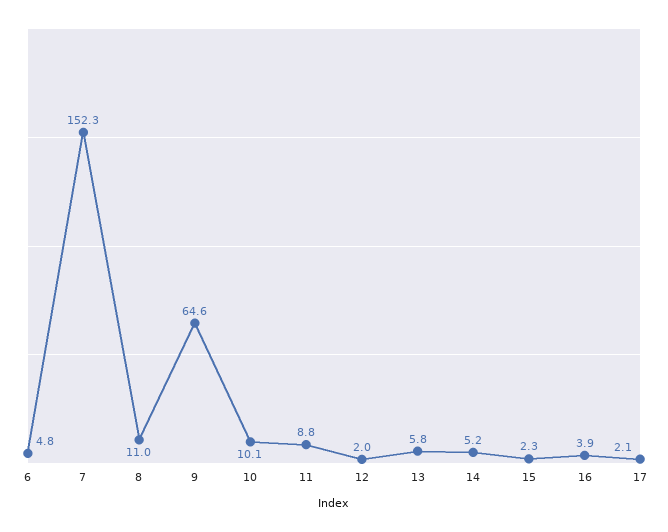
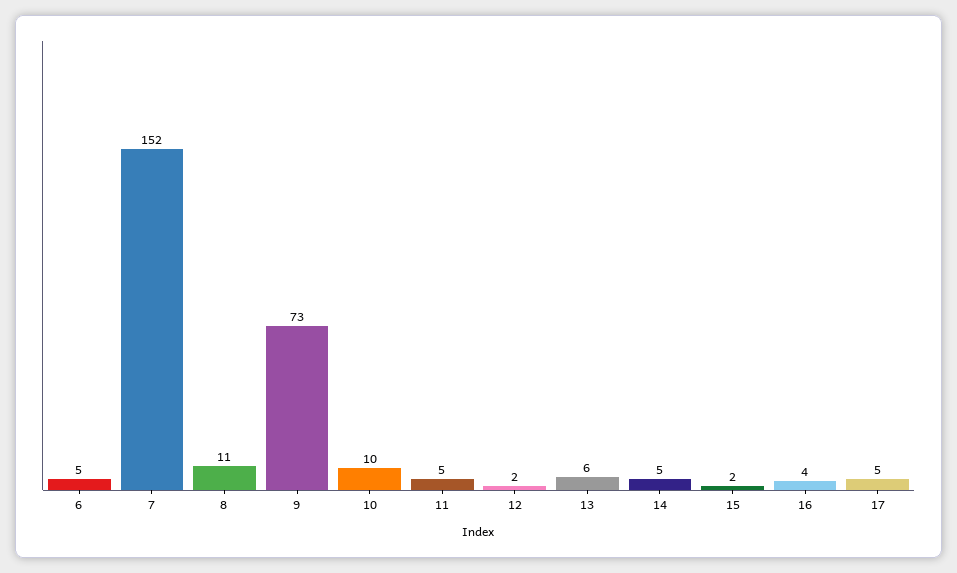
  {
    "6": 4.8,
    "7": 152.3,
    "8": 11,
-   "9": 64.6,
+   "9": 73,
    "10": 10.1,
-   "11": 8.8,
+   "11": 5,
    "12": 2,
    "13": 5.8,
    "14": 5.2,
    "15": 2.3,
    "16": 3.9,
-   "17": 2.1
+   "17": 5
  }

